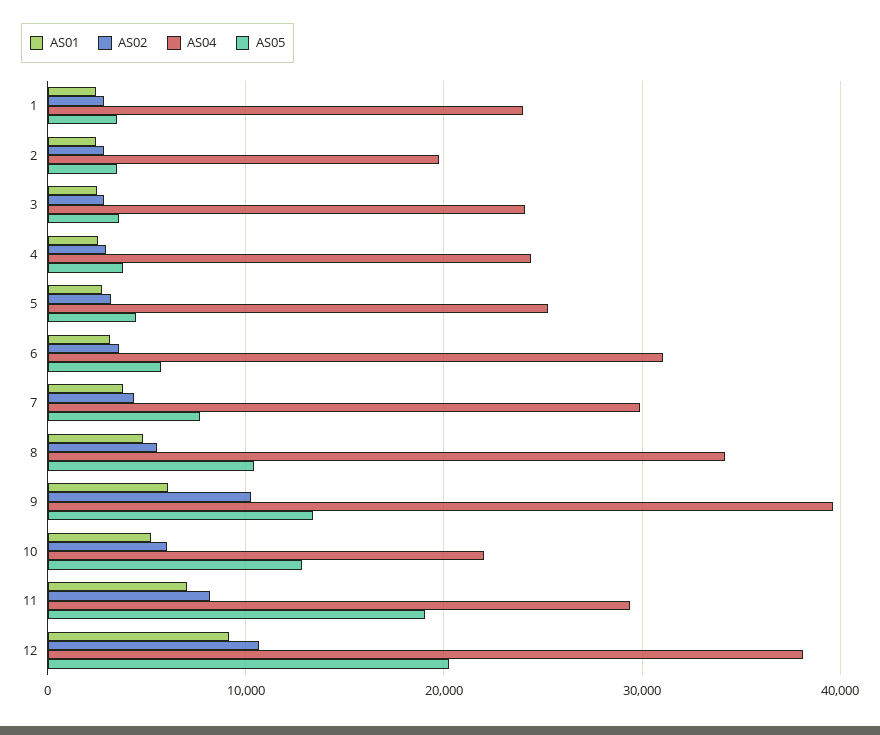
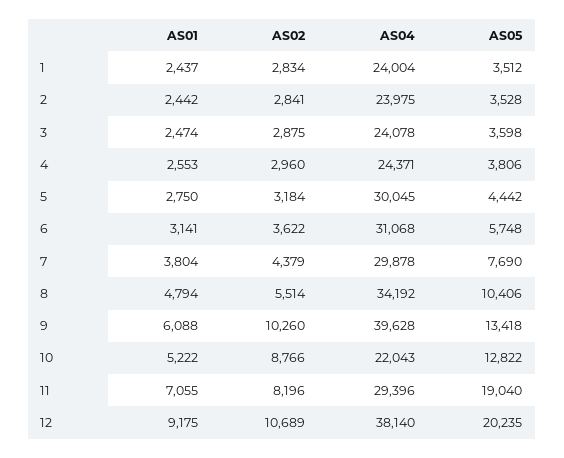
  {
    "AS01": {
      "1": 2437,
      "2": 2442,
      "3": 2474,
      "4": 2553,
      "5": 2750,
      "6": 3141,
      "7": 3804,
      "8": 4794,
      "9": 6088,
      "10": 5222,
      "11": 7055,
      "12": 9175
    },
    "AS02": {
      "1": 2834,
      "2": 2841,
      "3": 2875,
      "4": 2960,
      "5": 3184,
      "6": 3622,
      "7": 4379,
      "8": 5514,
      "9": 10260,
-     "10": 6000,
+     "10": 8766,
      "11": 8196,
      "12": 10689
    },
    "AS04": {
      "1": 24004,
-     "2": 20000,
+     "2": 23975,
      "3": 24078,
      "4": 24371,
-     "5": 25000,
+     "5": 30045,
      "6": 31068,
      "7": 29878,
      "8": 34192,
      "9": 39628,
      "10": 22043,
      "11": 29396,
      "12": 38140
    },
    "AS05": {
      "1": 3512,
      "2": 3528,
      "3": 3598,
      "4": 3806,
      "5": 4442,
      "6": 5748,
      "7": 7690,
      "8": 10406,
      "9": 13418,
      "10": 12822,
      "11": 19040,
      "12": 20235
    }
  }

